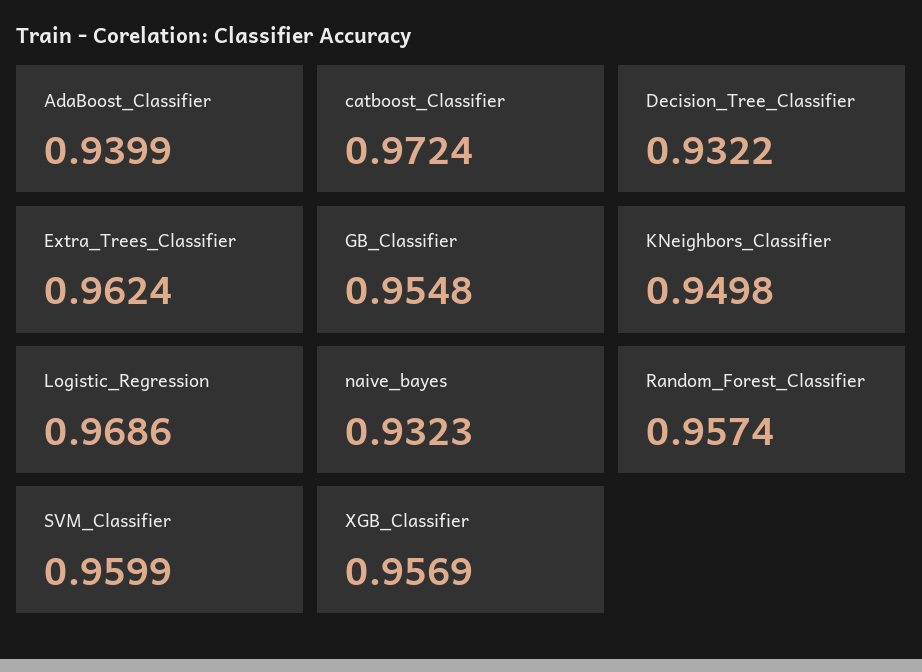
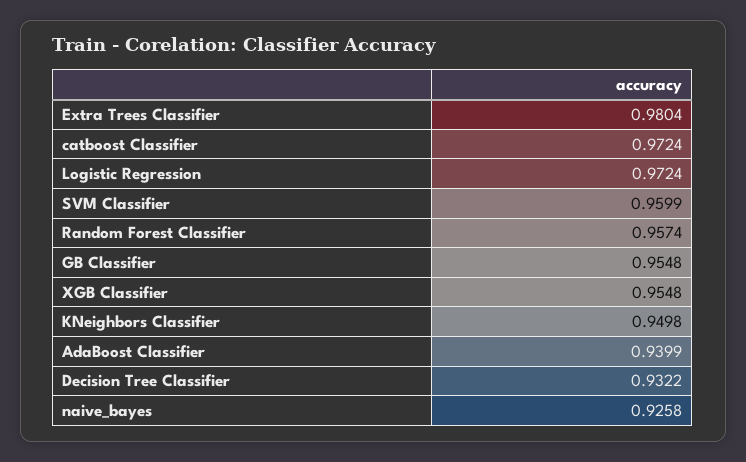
  {
    "AdaBoost_Classifier": 0.9399,
    "catboost_Classifier": 0.9724,
    "Decision_Tree_Classifier": 0.9322,
-   "Extra_Trees_Classifier": 0.9624,
+   "Extra_Trees_Classifier": 0.9804,
    "GB_Classifier": 0.9548,
    "KNeighbors_Classifier": 0.9498,
-   "Logistic_Regression": 0.9686,
+   "Logistic_Regression": 0.9724,
-   "naive_bayes": 0.9323,
+   "naive_bayes": 0.9258,
    "Random_Forest_Classifier": 0.9574,
    "SVM_Classifier": 0.9599,
-   "XGB_Classifier": 0.9569
+   "XGB_Classifier": 0.9548
  }

